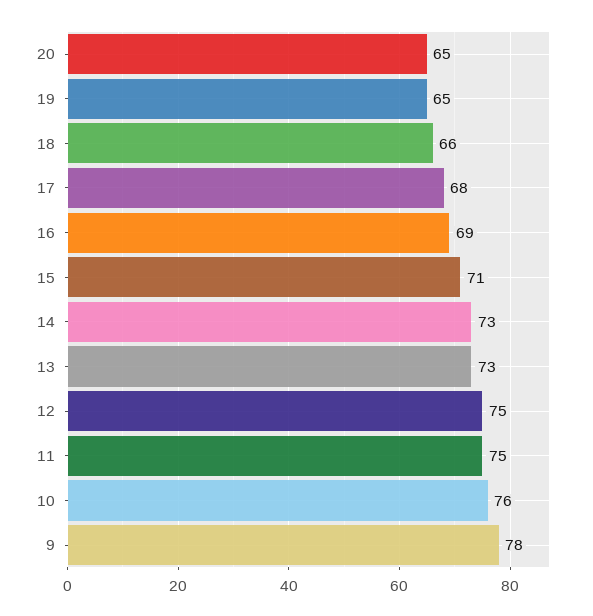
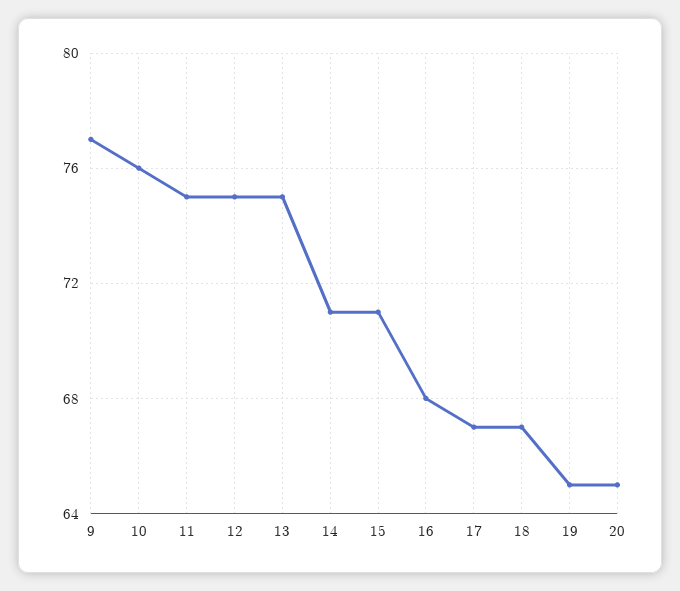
  {
    "20": 65,
    "19": 65,
-   "18": 66,
+   "18": 67,
-   "17": 68,
+   "17": 67,
-   "16": 69,
+   "16": 68,
    "15": 71,
-   "14": 73,
+   "14": 71,
-   "13": 73,
+   "13": 75,
    "12": 75,
    "11": 75,
    "10": 76,
-   "9": 78
+   "9": 77
  }

